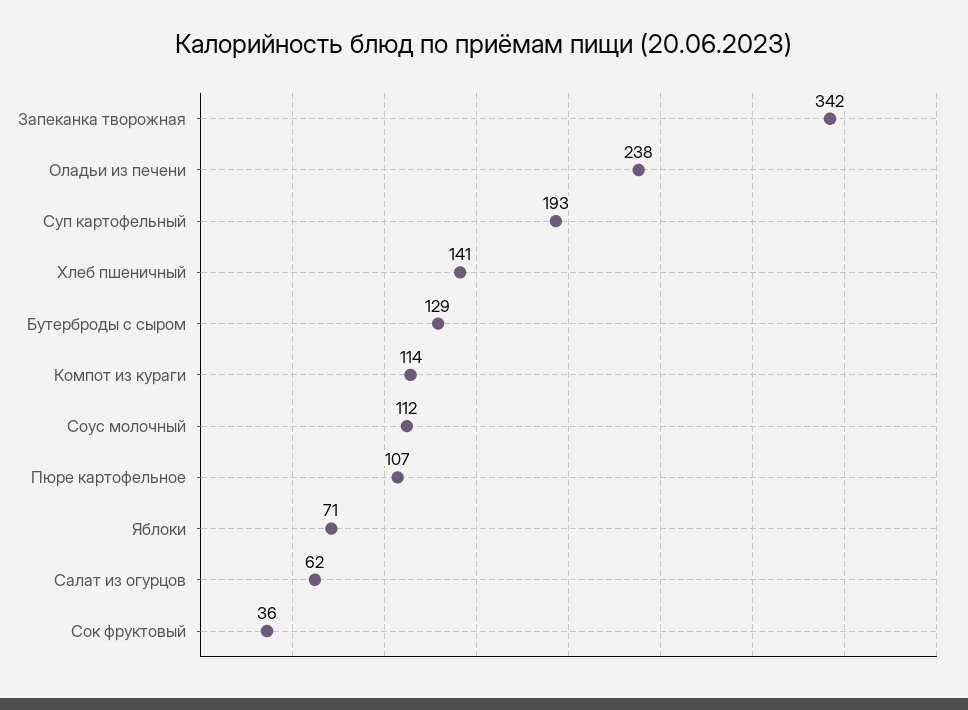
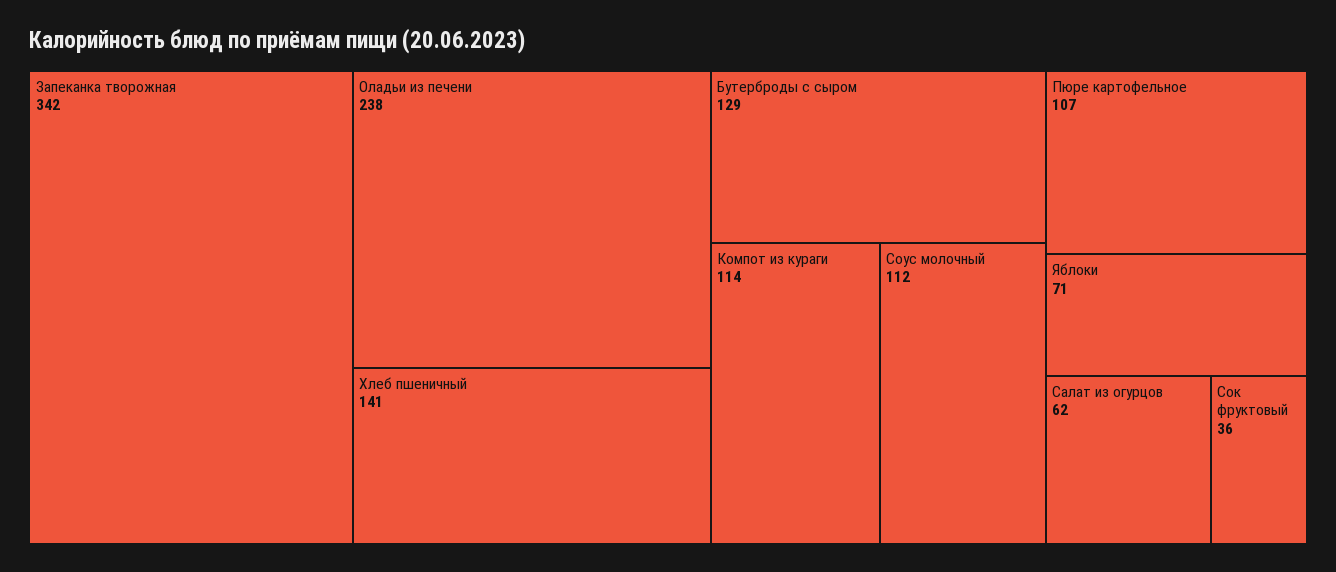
  {
    "Запеканка творожная": 342,
    "Оладьи из печени": 238,
-   "Суп картофельный": 193,
    "Хлеб пшеничный": 141,
    "Бутерброды с сыром": 129,
    "Компот из кураги": 114,
    "Соус молочный": 112,
    "Пюре картофельное": 107,
    "Яблоки": 71,
    "Салат из огурцов": 62,
    "Сок фруктовый": 36
  }

